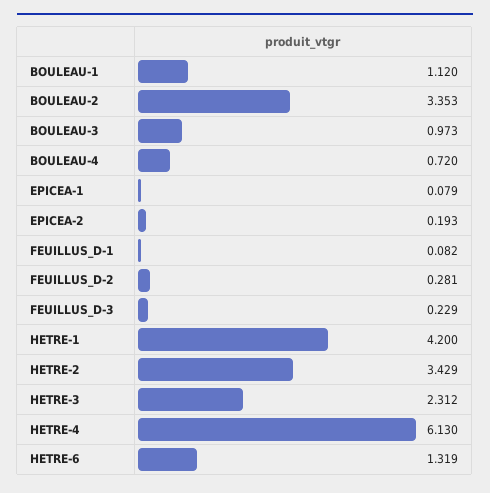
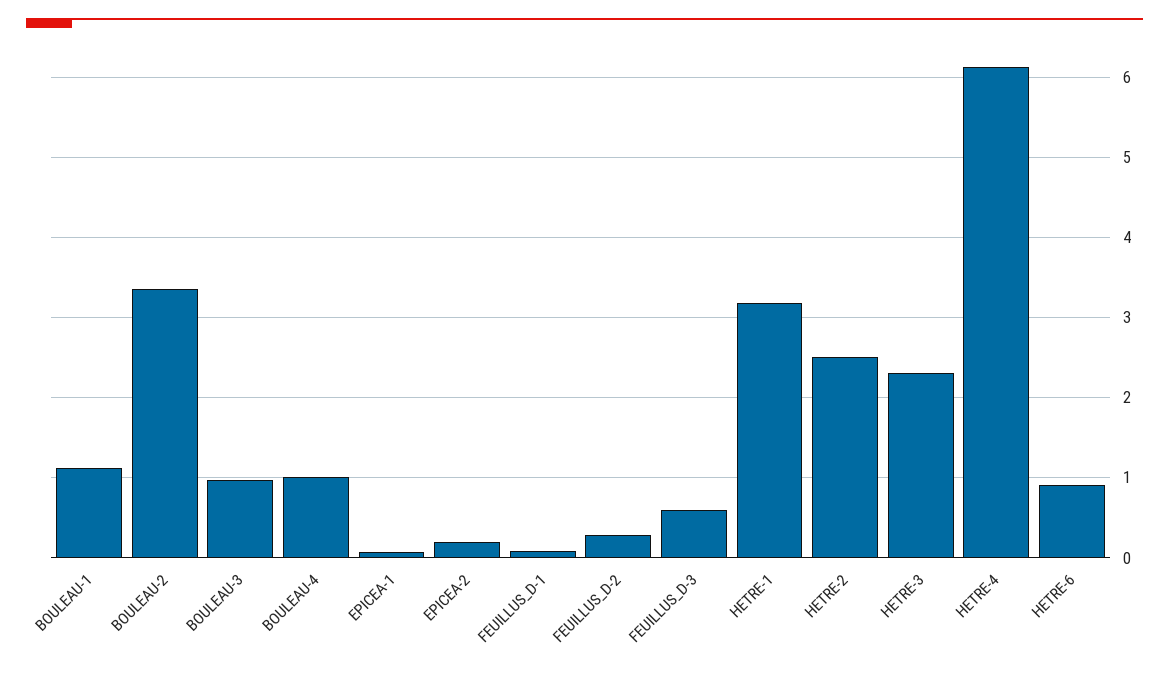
  {
    "BOULEAU-1": 1.12,
    "BOULEAU-2": 3.353,
    "BOULEAU-3": 0.973,
-   "BOULEAU-4": 0.72,
+   "BOULEAU-4": 1,
    "EPICEA-1": 0.079,
    "EPICEA-2": 0.193,
    "FEUILLUS_D-1": 0.082,
    "FEUILLUS_D-2": 0.281,
-   "FEUILLUS_D-3": 0.229,
+   "FEUILLUS_D-3": 0.6,
-   "HETRE-1": 4.2,
+   "HETRE-1": 3.2,
-   "HETRE-2": 3.429,
+   "HETRE-2": 2.5,
    "HETRE-3": 2.312,
    "HETRE-4": 6.13,
-   "HETRE-6": 1.319
+   "HETRE-6": 0.9
  }

